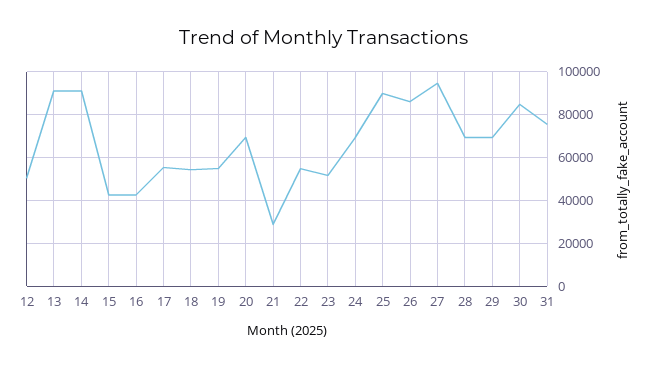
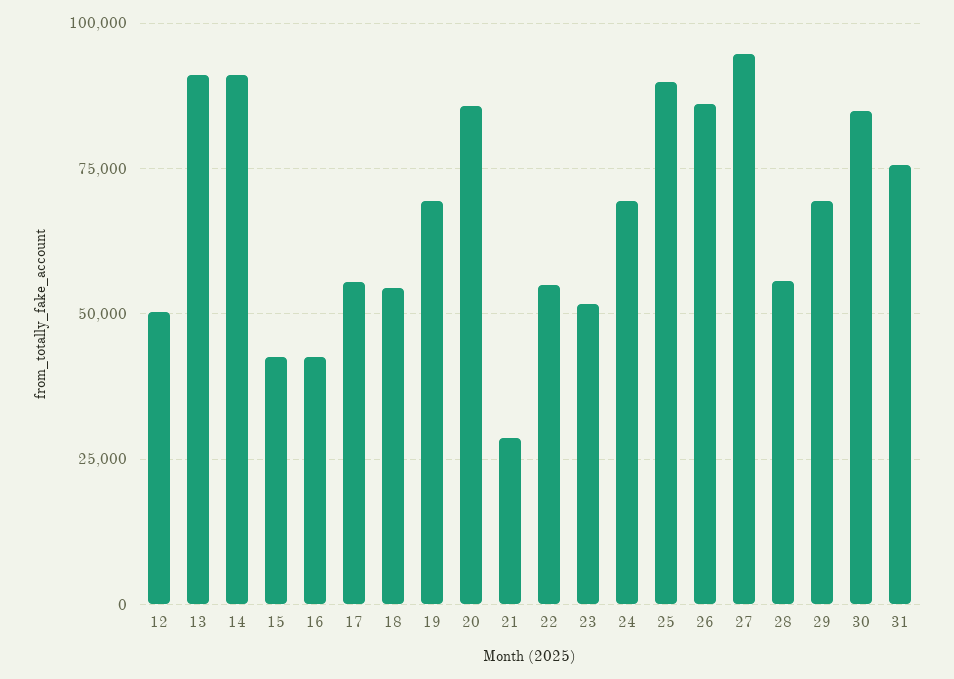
  {
    "12": 50000,
    "13": 90000,
    "14": 90000,
    "15": 42500,
    "16": 42500,
    "17": 55000,
    "18": 55000,
-   "19": 55000,
+   "19": 70000,
-   "20": 70000,
+   "20": 85000,
    "21": 27500,
    "22": 55000,
    "23": 52500,
    "24": 70000,
    "25": 90000,
    "26": 85000,
    "27": 95000,
-   "28": 70000,
+   "28": 55000,
    "29": 70000,
    "30": 85000,
    "31": 75000
  }

